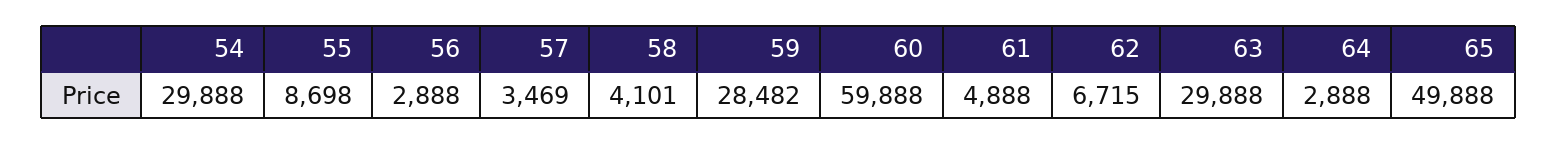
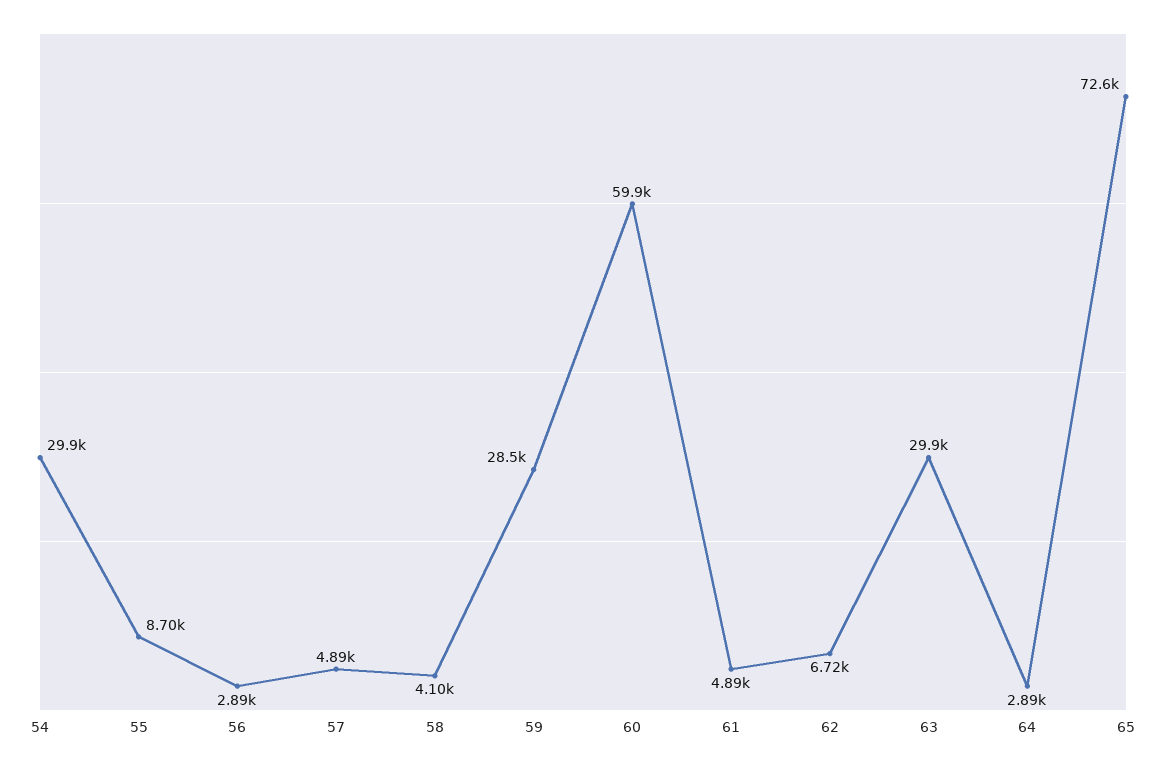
  {
    "54": 29888,
    "55": 8698,
    "56": 2888,
-   "57": 3469,
+   "57": 4890,
    "58": 4101,
    "59": 28482,
    "60": 59888,
    "61": 4888,
    "62": 6715,
    "63": 29888,
    "64": 2888,
-   "65": 49888
+   "65": 72600
  }

